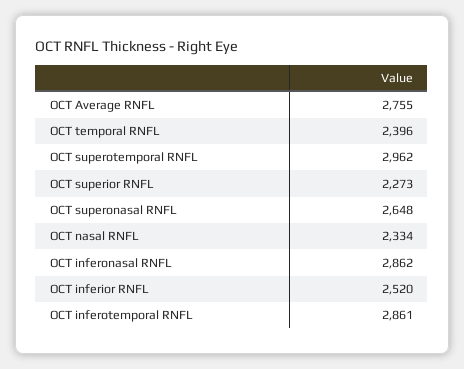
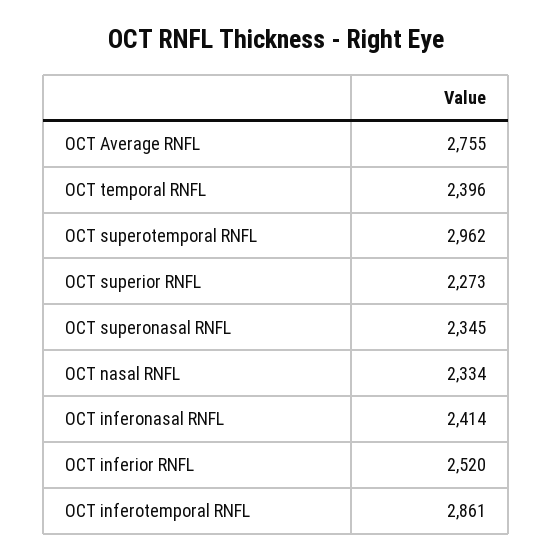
  {
    "OCT Average RNFL": 2755,
    "OCT temporal RNFL": 2396,
    "OCT superotemporal RNFL": 2962,
    "OCT superior RNFL": 2273,
-   "OCT superonasal RNFL": 2648,
+   "OCT superonasal RNFL": 2345,
    "OCT nasal RNFL": 2334,
-   "OCT inferonasal RNFL": 2862,
+   "OCT inferonasal RNFL": 2414,
    "OCT inferior RNFL": 2520,
    "OCT inferotemporal RNFL": 2861
  }

